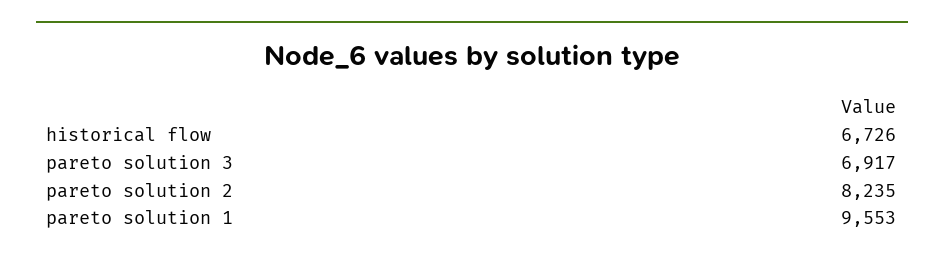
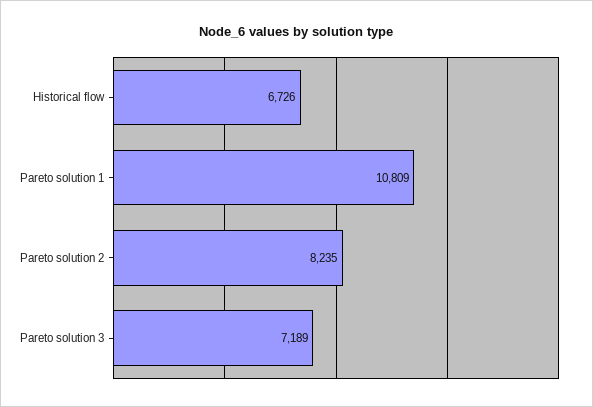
  {
    "historical flow": 6726,
-   "pareto solution 3": 6917,
+   "pareto solution 3": 7189,
    "pareto solution 2": 8235,
-   "pareto solution 1": 9553
+   "pareto solution 1": 10809
  }

